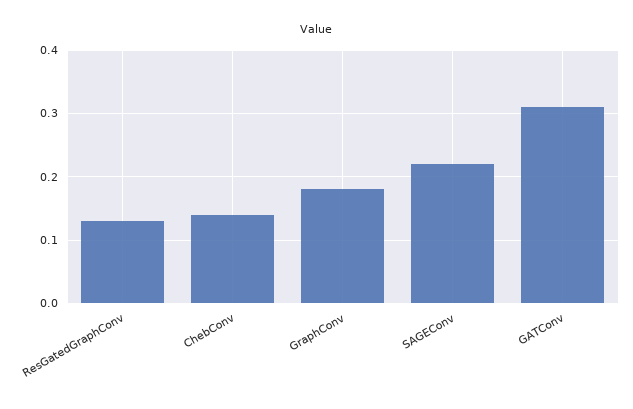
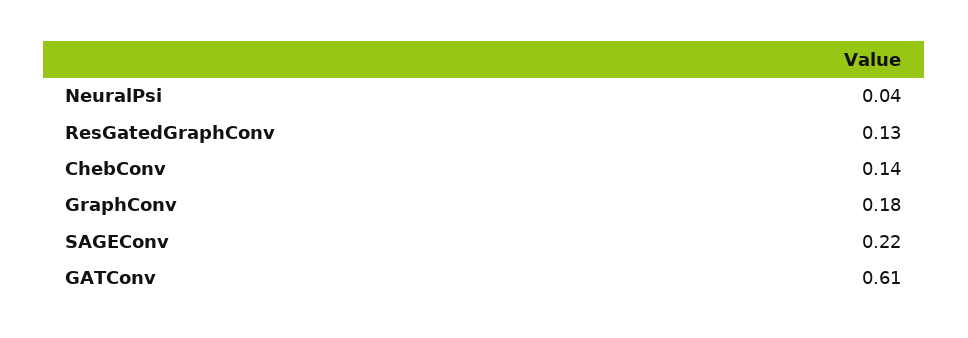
  {
    "ResGatedGraphConv": 0.13,
    "ChebConv": 0.14,
    "GraphConv": 0.18,
    "SAGEConv": 0.22,
-   "GATConv": 0.31
+   "GATConv": 0.61,
+   "NeuralPsi": 0.04
  }

